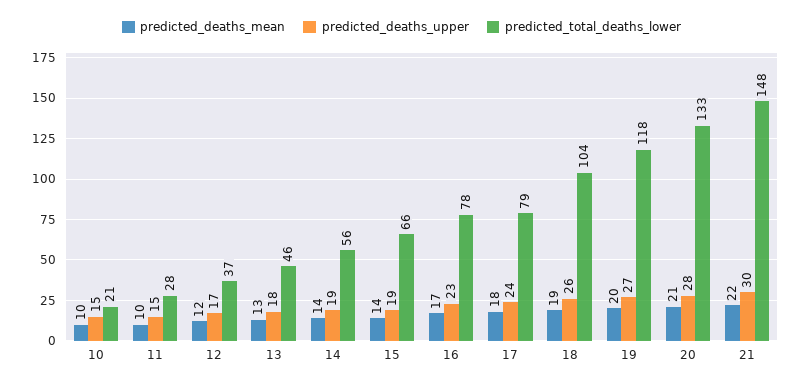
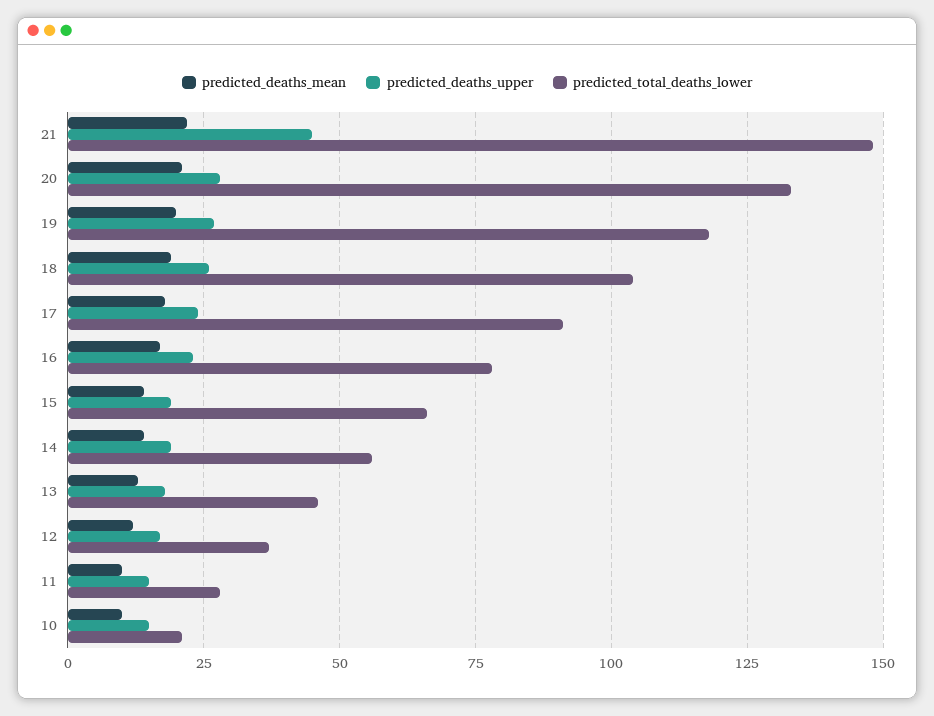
  {
    "predicted_deaths_mean": {
      "10": 10,
      "11": 10,
      "12": 12,
      "13": 13,
      "14": 14,
      "15": 14,
      "16": 17,
      "17": 18,
      "18": 19,
      "19": 20,
      "20": 21,
      "21": 22
    },
    "predicted_deaths_upper": {
      "10": 15,
      "11": 15,
      "12": 17,
      "13": 18,
      "14": 19,
      "15": 19,
      "16": 23,
      "17": 24,
      "18": 26,
      "19": 27,
      "20": 28,
-     "21": 30
+     "21": 45
    },
    "predicted_total_deaths_lower": {
      "10": 21,
      "11": 28,
      "12": 37,
      "13": 46,
      "14": 56,
      "15": 66,
      "16": 78,
-     "17": 79,
+     "17": 90,
      "18": 104,
      "19": 118,
      "20": 133,
      "21": 148
    }
  }

